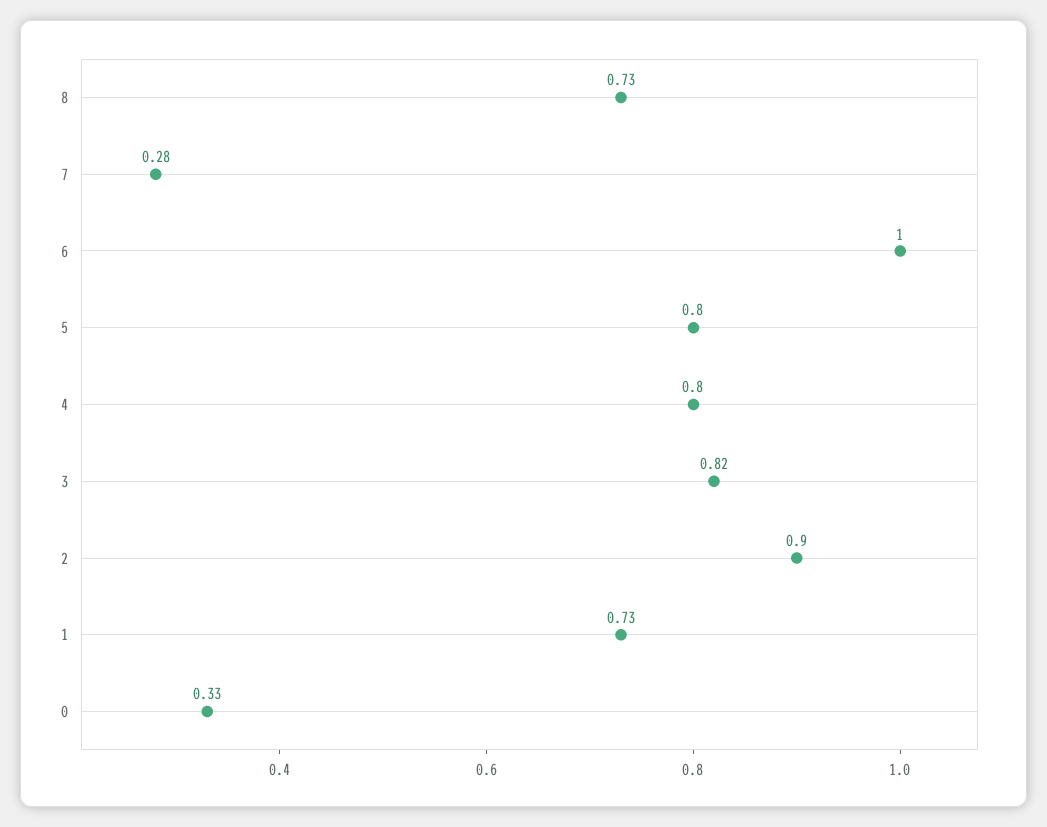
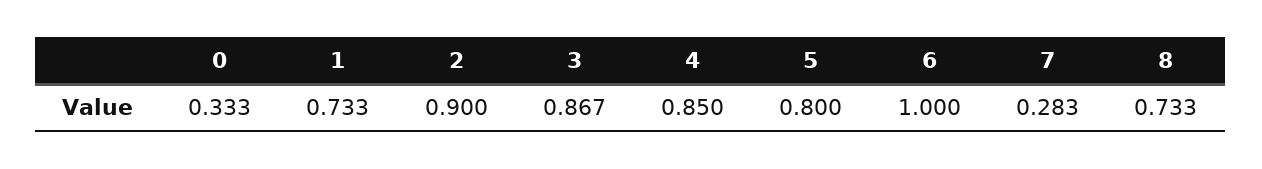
  {
    "8": 0.733,
    "7": 0.283,
    "6": 1,
    "5": 0.8,
-   "4": 0.8,
+   "4": 0.85,
-   "3": 0.82,
+   "3": 0.867,
    "2": 0.9,
    "1": 0.733,
    "0": 0.333
  }

